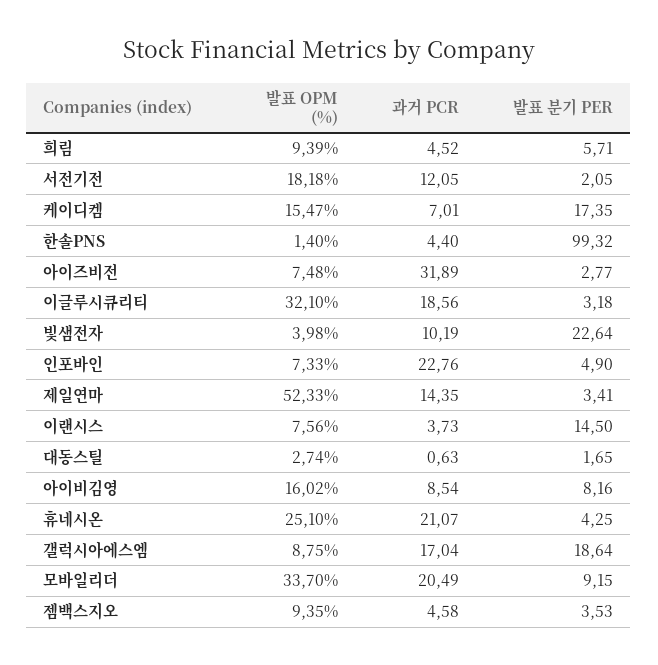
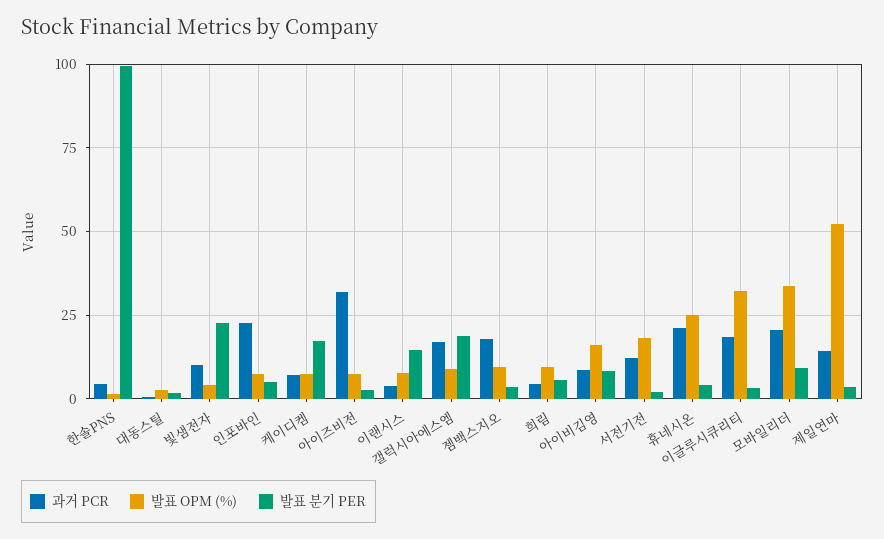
  {
    "발표 OPM (%)": {
      "희림": 9.39,
      "서전기전": 18.18,
-     "케이디켐": 15.47,
+     "케이디켐": 7.5,
      "한솔PNS": 1.4,
      "아이즈비전": 7.48,
      "이글루시큐리티": 32.1,
      "빛샘전자": 3.98,
      "인포바인": 7.33,
      "제일연마": 52.33,
      "이랜시스": 7.56,
      "대동스틸": 2.74,
      "아이비김영": 16.02,
      "휴네시온": 25.1,
      "갤럭시아에스엠": 8.75,
      "모바일리더": 33.7,
      "젬백스지오": 9.35
    },
    "과거 PCR": {
      "희림": 4.52,
      "서전기전": 12.05,
      "케이디켐": 7.01,
      "한솔PNS": 4.4,
      "아이즈비전": 31.89,
      "이글루시큐리티": 18.56,
      "빛샘전자": 10.19,
      "인포바인": 22.76,
      "제일연마": 14.35,
      "이랜시스": 3.73,
      "대동스틸": 0.63,
      "아이비김영": 8.54,
      "휴네시온": 21.07,
      "갤럭시아에스엠": 17.04,
      "모바일리더": 20.49,
-     "젬백스지오": 4.58
+     "젬백스지오": 17.5
    },
    "발표 분기 PER": {
      "희림": 5.71,
      "서전기전": 2.05,
      "케이디켐": 17.35,
      "한솔PNS": 99.32,
      "아이즈비전": 2.77,
      "이글루시큐리티": 3.18,
      "빛샘전자": 22.64,
      "인포바인": 4.9,
      "제일연마": 3.41,
      "이랜시스": 14.5,
      "대동스틸": 1.65,
      "아이비김영": 8.16,
      "휴네시온": 4.25,
      "갤럭시아에스엠": 18.64,
      "모바일리더": 9.15,
      "젬백스지오": 3.53
    }
  }

